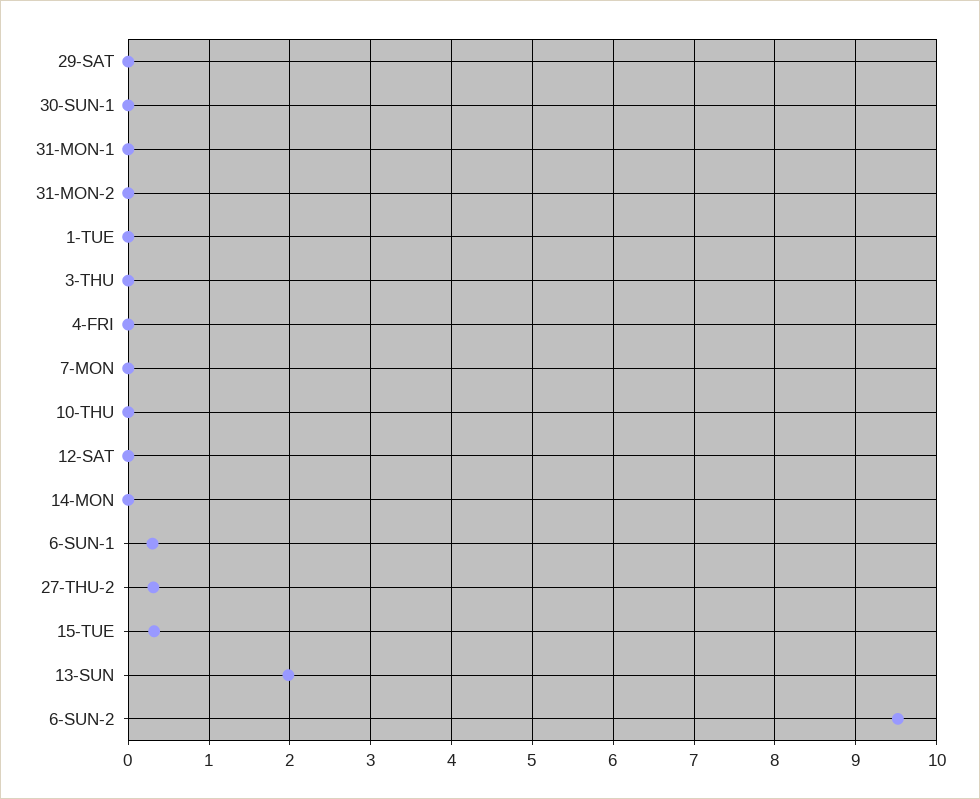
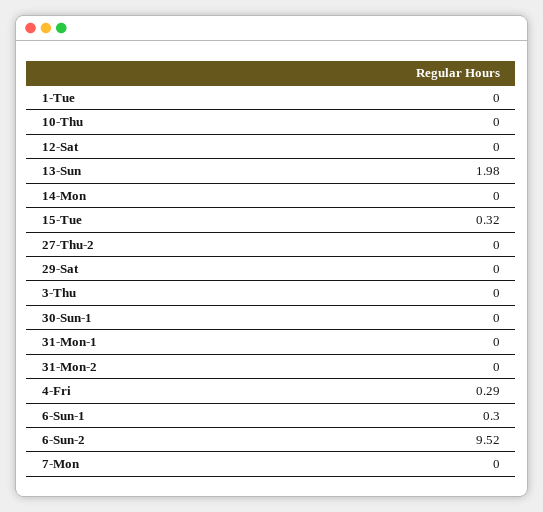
  {
    "29-SAT": 0,
    "30-SUN-1": 0,
    "31-MON-1": 0,
    "31-MON-2": 0,
    "1-TUE": 0,
    "3-THU": 0,
-   "4-FRI": 0,
+   "4-FRI": 0.29,
    "7-MON": 0,
    "10-THU": 0,
    "12-SAT": 0,
    "14-MON": 0,
    "6-SUN-1": 0.3,
-   "27-THU-2": 0.3,
+   "27-THU-2": 0,
    "15-TUE": 0.32,
    "13-SUN": 1.98,
    "6-SUN-2": 9.52
  }

